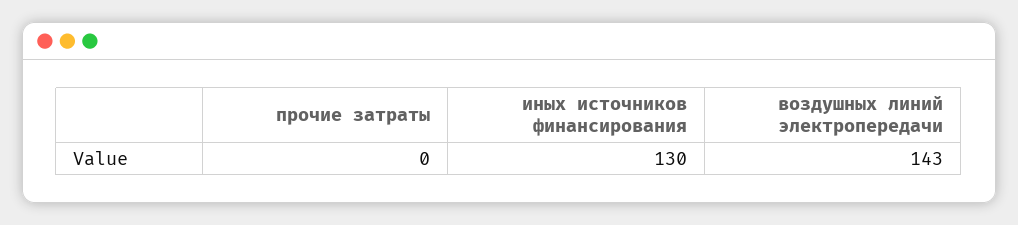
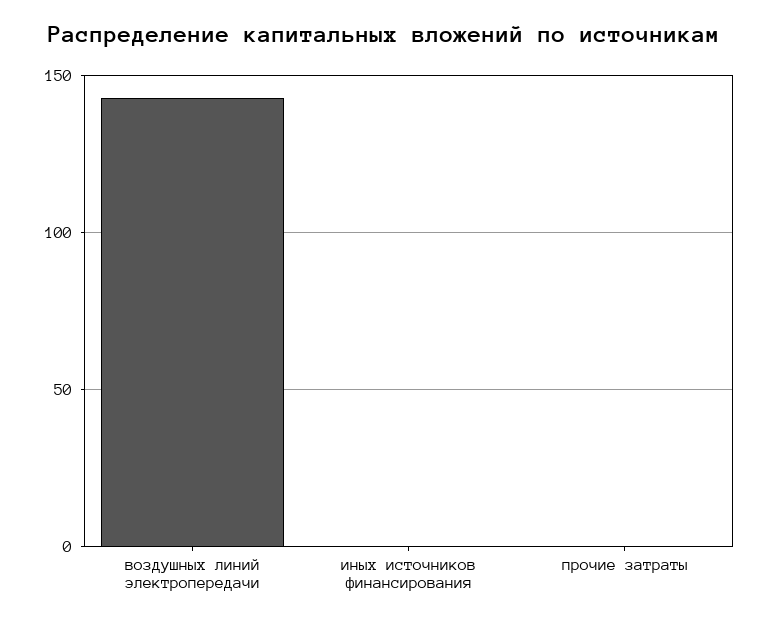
  {
    "прочие затраты": 0,
-   "иных источников финансирования": 130,
+   "иных источников финансирования": 0,
    "воздушных линий электропередачи": 143
  }

